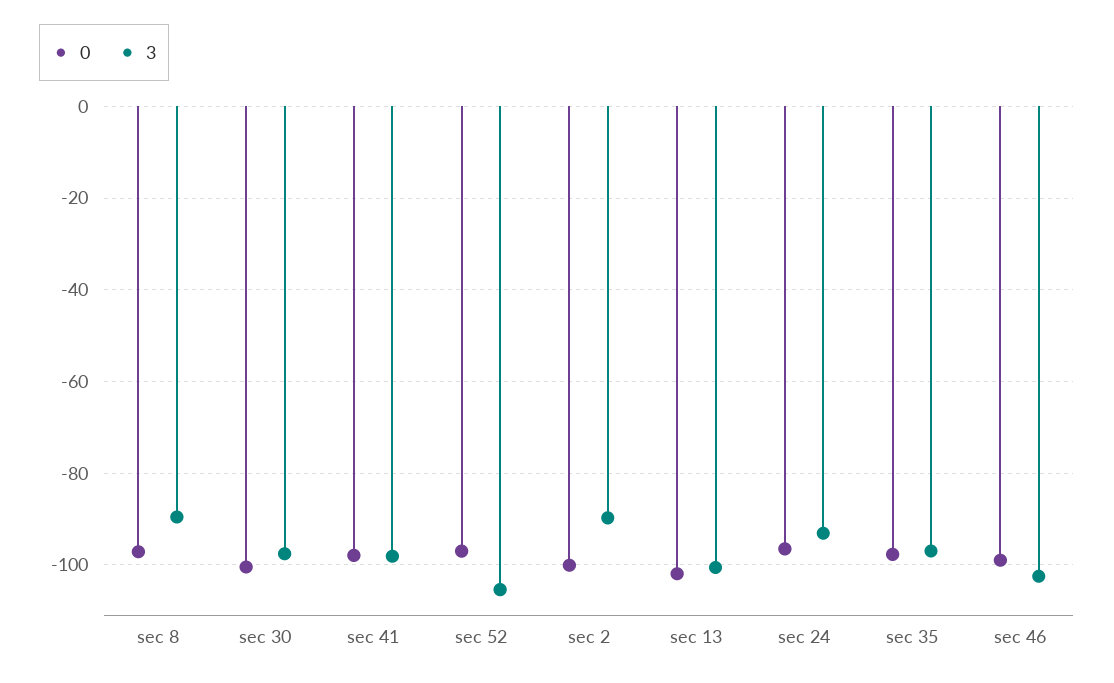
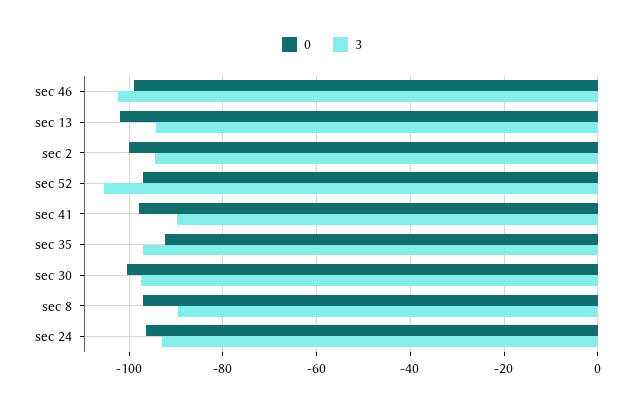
  {
    "0": {
      "sec 8": -98,
      "sec 30": -100,
      "sec 41": -98,
      "sec 52": -98,
      "sec 2": -100,
      "sec 13": -102,
      "sec 24": -96,
-     "sec 35": -98,
+     "sec 35": -92,
      "sec 46": -100
    },
    "3": {
      "sec 8": -90,
      "sec 30": -98,
-     "sec 41": -98,
+     "sec 41": -90,
      "sec 52": -106,
-     "sec 2": -90,
+     "sec 2": -94,
-     "sec 13": -100,
+     "sec 13": -94,
      "sec 24": -94,
      "sec 35": -98,
      "sec 46": -102
    }
  }

